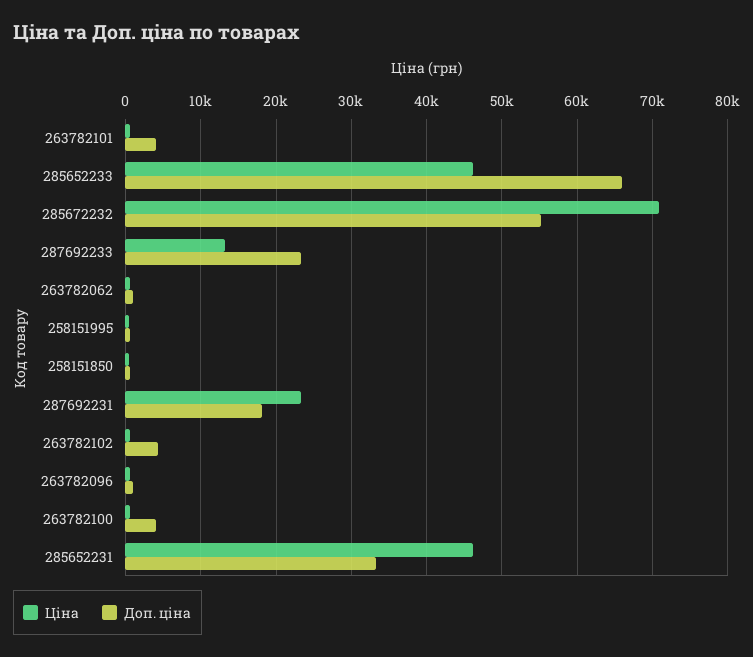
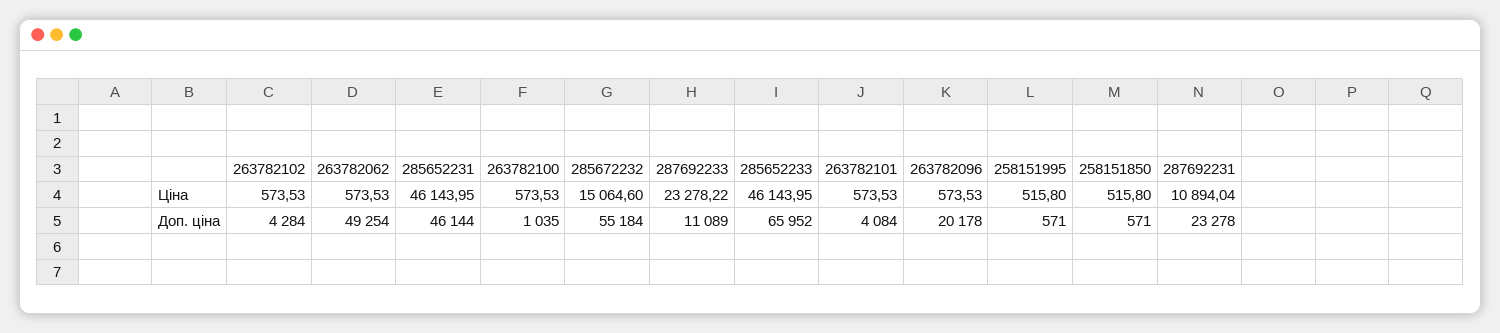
  {
    "Ціна": {
      "263782101": 573.53,
      "285652233": 46143.95,
-     "285672232": 71000,
+     "285672232": 15064.6,
-     "287692233": 13000,
+     "287692233": 23278.22,
      "263782062": 573.53,
      "258151995": 515.8,
      "258151850": 515.8,
-     "287692231": 23000,
+     "287692231": 10894.04,
      "263782102": 573.53,
      "263782096": 573.53,
      "263782100": 573.53,
      "285652231": 46143.95
    },
    "Доп. ціна": {
      "263782101": 4084,
      "285652233": 65952,
      "285672232": 55184,
-     "287692233": 23000,
+     "287692233": 11089,
-     "263782062": 1000,
+     "263782062": 49254,
      "258151995": 571,
      "258151850": 571,
-     "287692231": 18000,
+     "287692231": 23278,
      "263782102": 4284,
-     "263782096": 1000,
+     "263782096": 20178,
-     "263782100": 4000,
+     "263782100": 1035,
-     "285652231": 33000
+     "285652231": 46144
    }
  }

